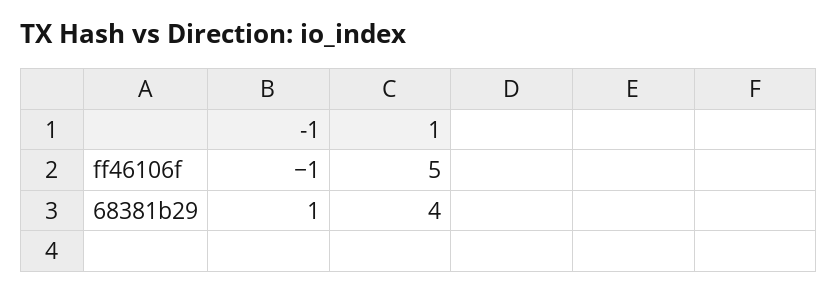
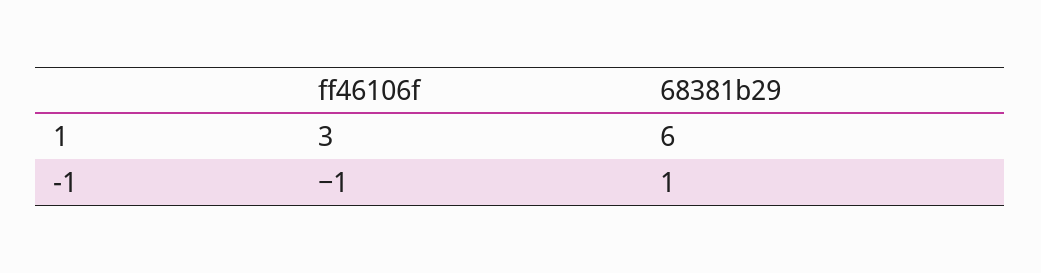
  {
    "-1": {
      "ff46106f": -1,
      "68381b29": 1
    },
    "1": {
-     "ff46106f": 5,
+     "ff46106f": 3,
-     "68381b29": 4
+     "68381b29": 6
    }
  }

